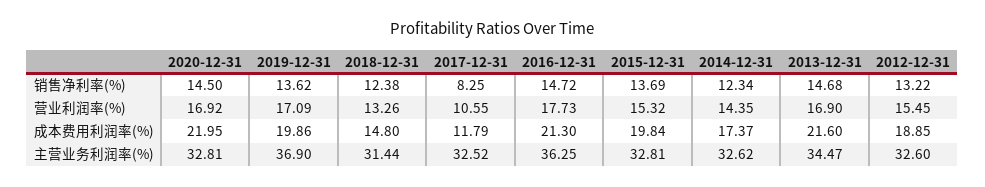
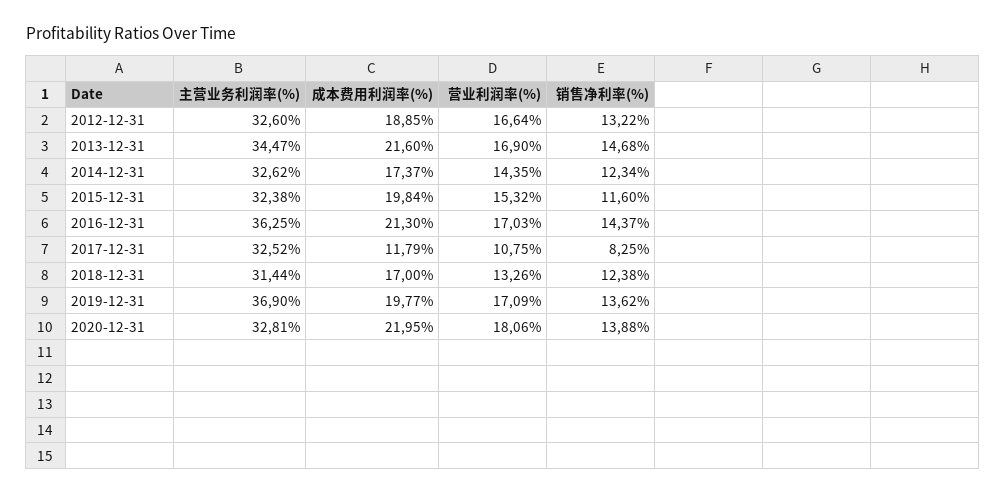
  {
    "2020-12-31": {
-     "销售净利率(%)": 14.5,
+     "销售净利率(%)": 13.88,
-     "营业利润率(%)": 16.92,
+     "营业利润率(%)": 18.06,
      "成本费用利润率(%)": 21.95,
      "主营业务利润率(%)": 32.81
    },
    "2019-12-31": {
      "销售净利率(%)": 13.62,
      "营业利润率(%)": 17.09,
-     "成本费用利润率(%)": 19.86,
+     "成本费用利润率(%)": 19.77,
      "主营业务利润率(%)": 36.9
    },
    "2018-12-31": {
      "销售净利率(%)": 12.38,
      "营业利润率(%)": 13.26,
-     "成本费用利润率(%)": 14.8,
+     "成本费用利润率(%)": 17,
      "主营业务利润率(%)": 31.44
    },
    "2017-12-31": {
      "销售净利率(%)": 8.25,
-     "营业利润率(%)": 10.55,
+     "营业利润率(%)": 10.75,
      "成本费用利润率(%)": 11.79,
      "主营业务利润率(%)": 32.52
    },
    "2016-12-31": {
-     "销售净利率(%)": 14.72,
+     "销售净利率(%)": 14.37,
-     "营业利润率(%)": 17.73,
+     "营业利润率(%)": 17.03,
      "成本费用利润率(%)": 21.3,
      "主营业务利润率(%)": 36.25
    },
    "2015-12-31": {
-     "销售净利率(%)": 13.69,
+     "销售净利率(%)": 11.6,
      "营业利润率(%)": 15.32,
      "成本费用利润率(%)": 19.84,
-     "主营业务利润率(%)": 32.81
+     "主营业务利润率(%)": 32.38
    },
    "2014-12-31": {
      "销售净利率(%)": 12.34,
      "营业利润率(%)": 14.35,
      "成本费用利润率(%)": 17.37,
      "主营业务利润率(%)": 32.62
    },
    "2013-12-31": {
      "销售净利率(%)": 14.68,
      "营业利润率(%)": 16.9,
      "成本费用利润率(%)": 21.6,
      "主营业务利润率(%)": 34.47
    },
    "2012-12-31": {
      "销售净利率(%)": 13.22,
-     "营业利润率(%)": 15.45,
+     "营业利润率(%)": 16.64,
      "成本费用利润率(%)": 18.85,
      "主营业务利润率(%)": 32.6
    }
  }

